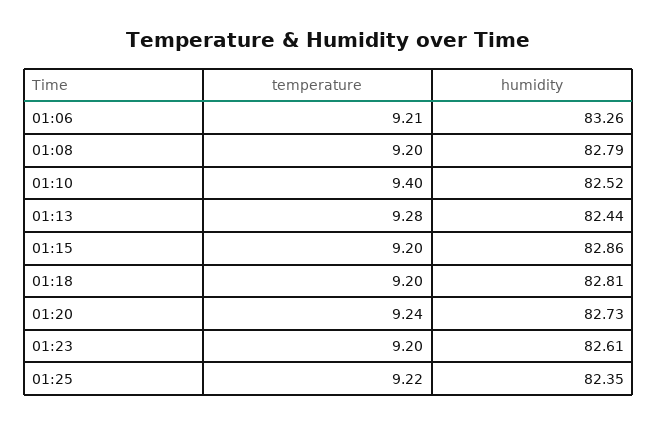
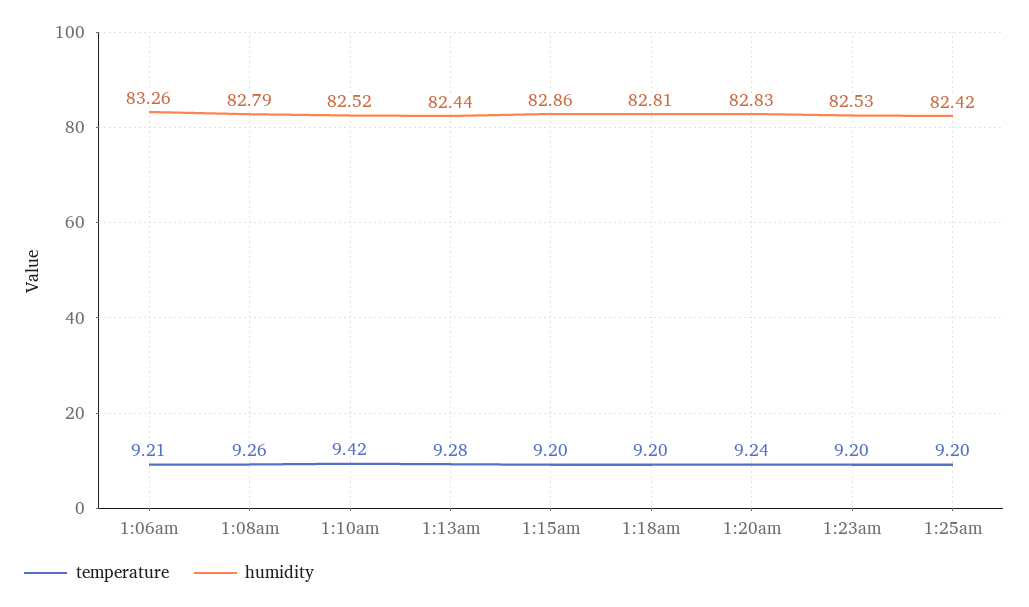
  {
    "temperature": {
      "01:06": 9.21,
-     "01:08": 9.2,
+     "01:08": 9.26,
-     "01:10": 9.4,
+     "01:10": 9.42,
      "01:13": 9.28,
      "01:15": 9.2,
      "01:18": 9.2,
      "01:20": 9.24,
      "01:23": 9.2,
-     "01:25": 9.22
+     "01:25": 9.2
    },
    "humidity": {
      "01:06": 83.26,
      "01:08": 82.79,
      "01:10": 82.52,
      "01:13": 82.44,
      "01:15": 82.86,
      "01:18": 82.81,
-     "01:20": 82.73,
+     "01:20": 82.83,
-     "01:23": 82.61,
+     "01:23": 82.53,
-     "01:25": 82.35
+     "01:25": 82.42
    }
  }

